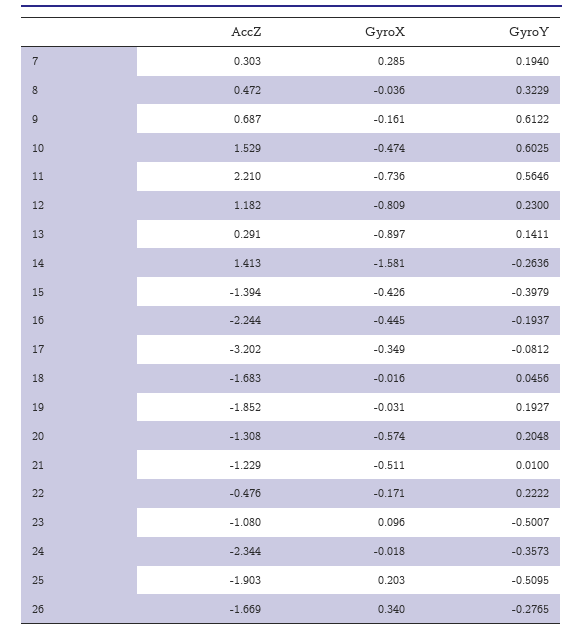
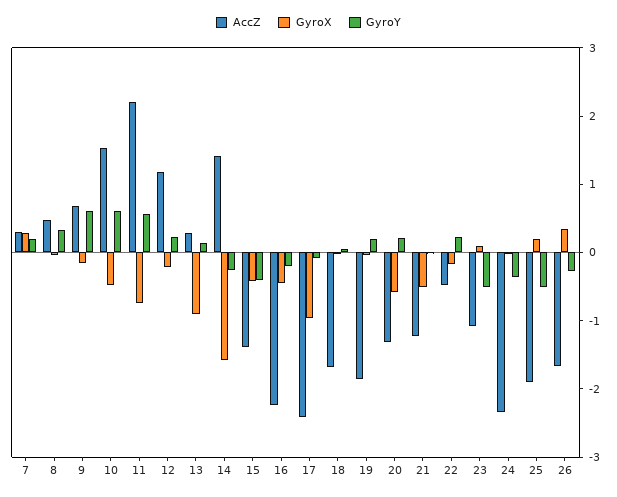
  {
    "AccZ": {
      "7": 0.303,
      "8": 0.472,
      "9": 0.687,
      "10": 1.529,
      "11": 2.21,
      "12": 1.182,
      "13": 0.291,
      "14": 1.413,
      "15": -1.394,
      "16": -2.244,
-     "17": -3.202,
+     "17": -2.4,
      "18": -1.683,
      "19": -1.852,
      "20": -1.308,
      "21": -1.229,
      "22": -0.476,
      "23": -1.08,
      "24": -2.344,
      "25": -1.903,
      "26": -1.669
    },
    "GyroX": {
      "7": 0.285,
      "8": -0.036,
      "9": -0.161,
      "10": -0.474,
      "11": -0.736,
-     "12": -0.809,
+     "12": -0.2,
      "13": -0.897,
      "14": -1.581,
      "15": -0.426,
      "16": -0.445,
-     "17": -0.349,
+     "17": -1,
      "18": -0.016,
      "19": -0.031,
      "20": -0.574,
      "21": -0.511,
      "22": -0.171,
      "23": 0.096,
      "24": -0.018,
      "25": 0.203,
      "26": 0.34
    },
    "GyroY": {
      "7": 0.194,
      "8": 0.3229,
      "9": 0.6122,
      "10": 0.6025,
      "11": 0.5646,
      "12": 0.23,
      "13": 0.1411,
      "14": -0.2636,
      "15": -0.3979,
      "16": -0.1937,
      "17": -0.0812,
      "18": 0.0456,
      "19": 0.1927,
      "20": 0.2048,
      "21": 0.01,
      "22": 0.2222,
      "23": -0.5007,
      "24": -0.3573,
      "25": -0.5095,
      "26": -0.2765
    }
  }

